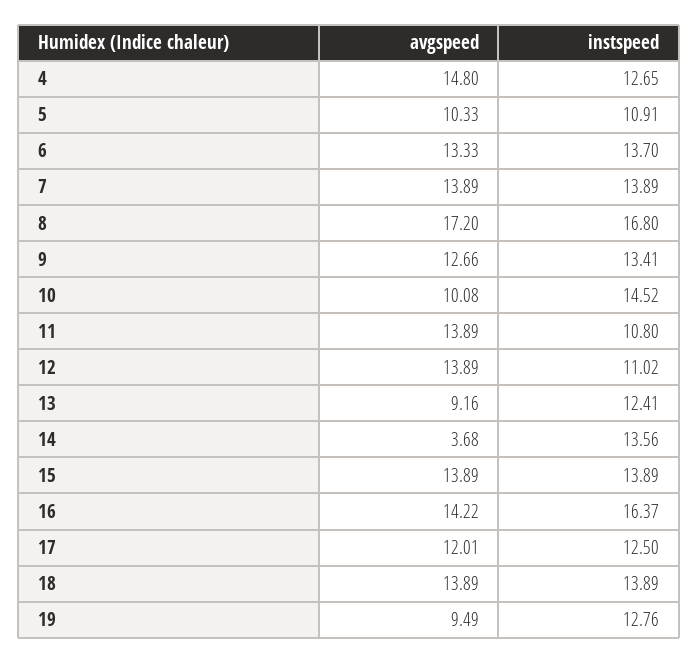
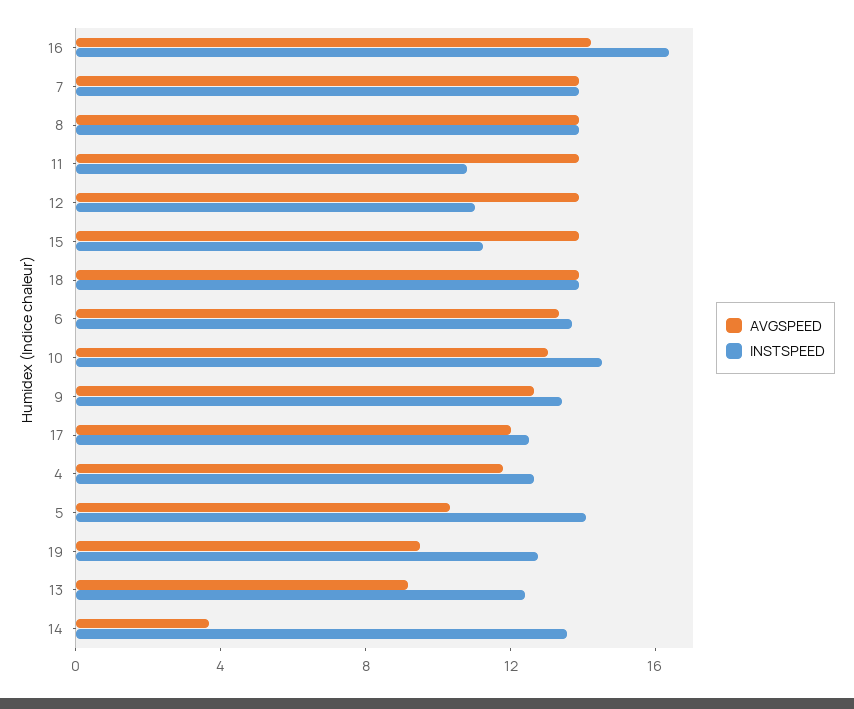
  {
    "avgspeed": {
-     "4": 14.8,
+     "4": 12,
      "5": 10.33,
      "6": 13.33,
      "7": 13.89,
-     "8": 17.2,
+     "8": 14,
      "9": 12.66,
-     "10": 10.08,
+     "10": 13,
      "11": 13.89,
      "12": 13.89,
      "13": 9.16,
      "14": 3.68,
      "15": 13.89,
      "16": 14.22,
      "17": 12.01,
      "18": 13.89,
      "19": 9.49
    },
    "instspeed": {
      "4": 12.65,
-     "5": 10.91,
+     "5": 14,
      "6": 13.7,
      "7": 13.89,
-     "8": 16.8,
+     "8": 14,
      "9": 13.41,
      "10": 14.52,
      "11": 10.8,
      "12": 11.02,
      "13": 12.41,
      "14": 13.56,
-     "15": 13.89,
+     "15": 11,
      "16": 16.37,
      "17": 12.5,
      "18": 13.89,
      "19": 12.76
    }
  }

